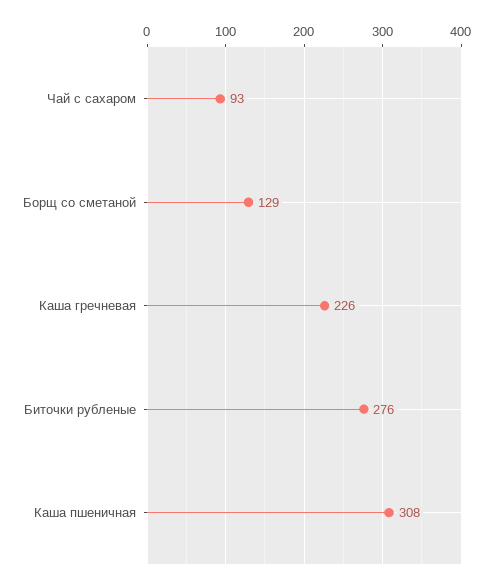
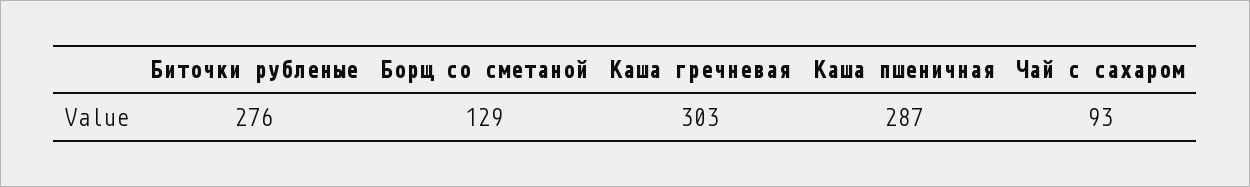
  {
    "Чай с сахаром": 93,
    "Борщ со сметаной": 129,
-   "Каша гречневая": 226,
+   "Каша гречневая": 303,
    "Биточки рубленые": 276,
-   "Каша пшеничная": 308
+   "Каша пшеничная": 287
  }

